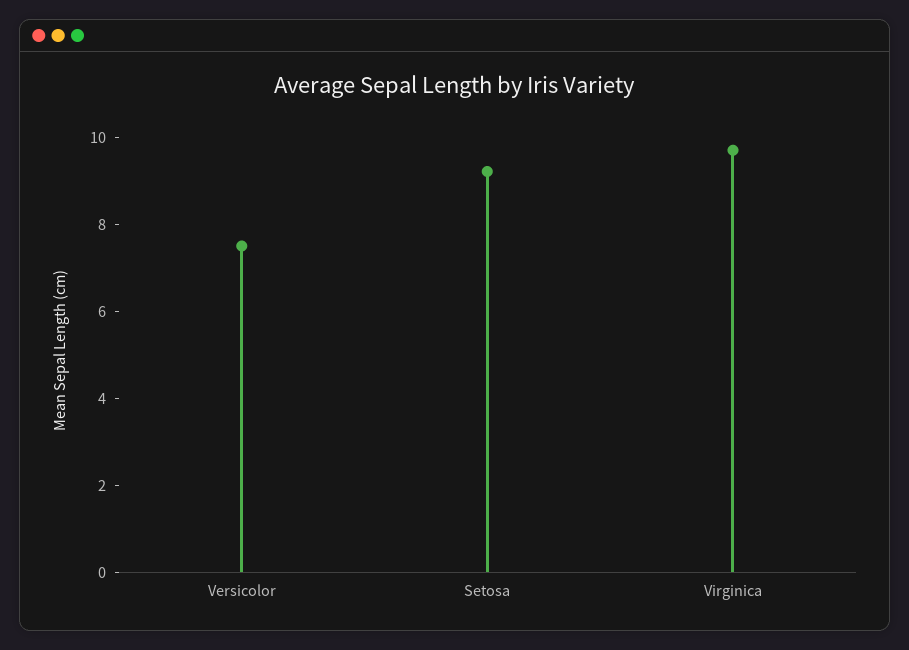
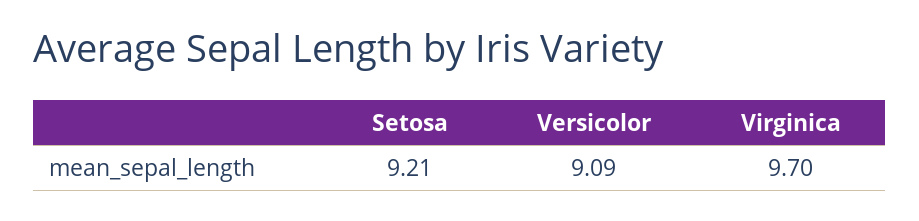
  {
-   "Versicolor": 7.5,
+   "Versicolor": 9.09,
    "Setosa": 9.21,
    "Virginica": 9.7
  }

